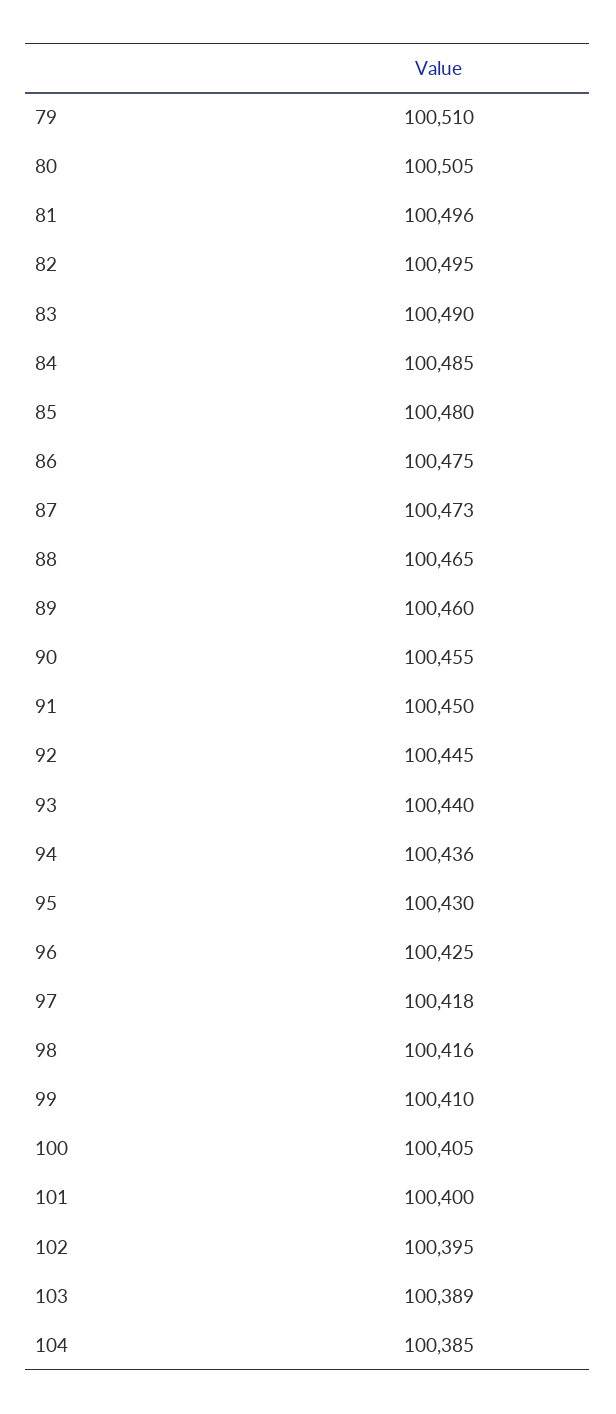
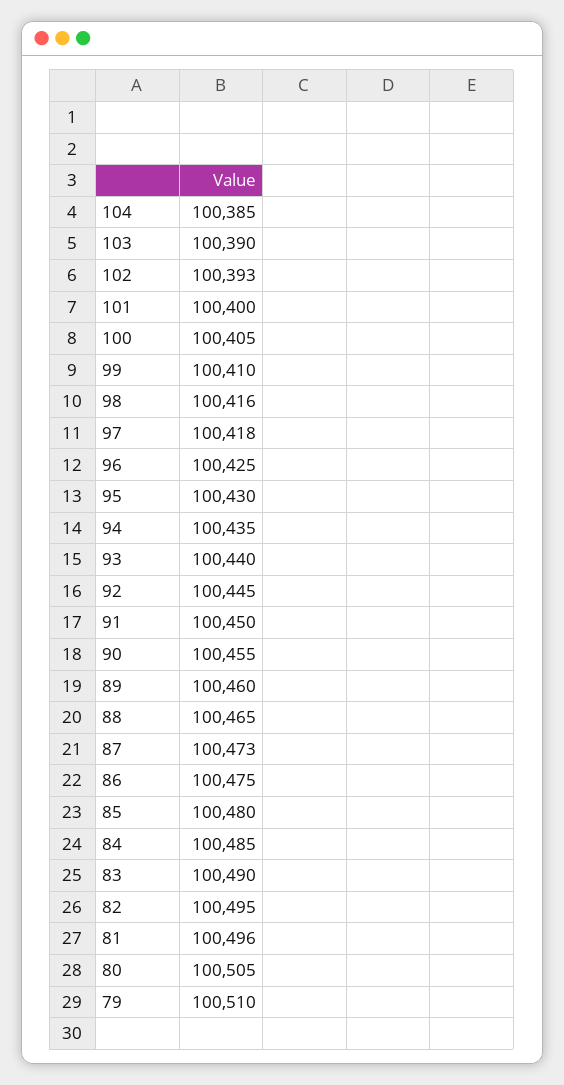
  {
    "79": 100510,
    "80": 100505,
    "81": 100496,
    "82": 100495,
    "83": 100490,
    "84": 100485,
    "85": 100480,
    "86": 100475,
    "87": 100473,
    "88": 100465,
    "89": 100460,
    "90": 100455,
    "91": 100450,
    "92": 100445,
    "93": 100440,
-   "94": 100436,
+   "94": 100435,
    "95": 100430,
    "96": 100425,
    "97": 100418,
    "98": 100416,
    "99": 100410,
    "100": 100405,
    "101": 100400,
-   "102": 100395,
+   "102": 100393,
-   "103": 100389,
+   "103": 100390,
    "104": 100385
  }

